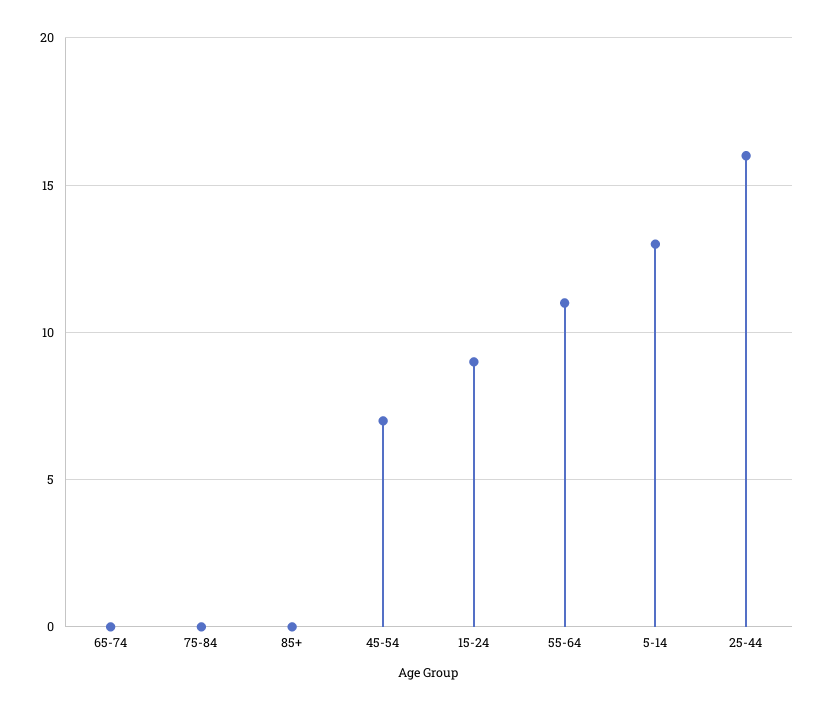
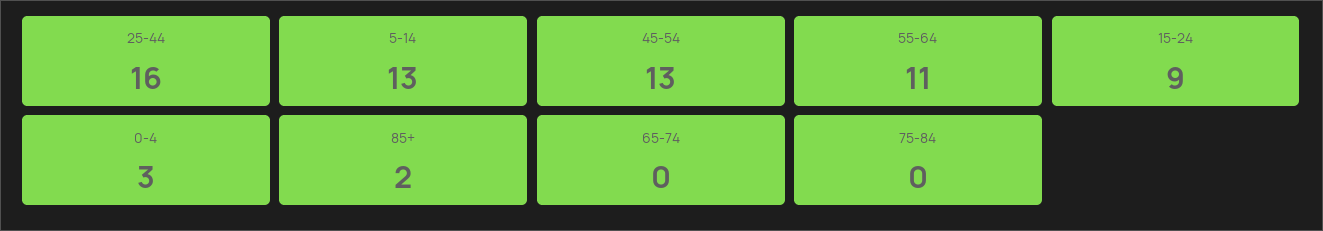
  {
    "65-74": 0,
    "75-84": 0,
-   "85+": 0,
+   "85+": 2,
-   "45-54": 7,
+   "45-54": 13,
    "15-24": 9,
    "55-64": 11,
    "5-14": 13,
-   "25-44": 16
+   "25-44": 16,
+   "0-4": 3
  }

